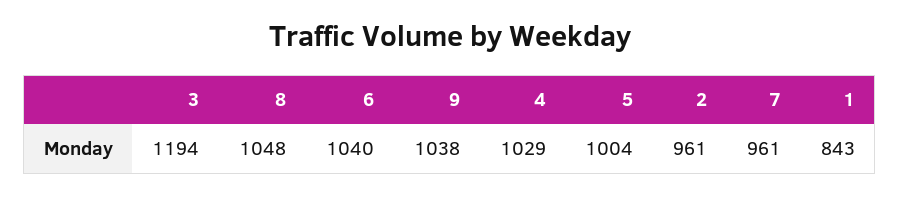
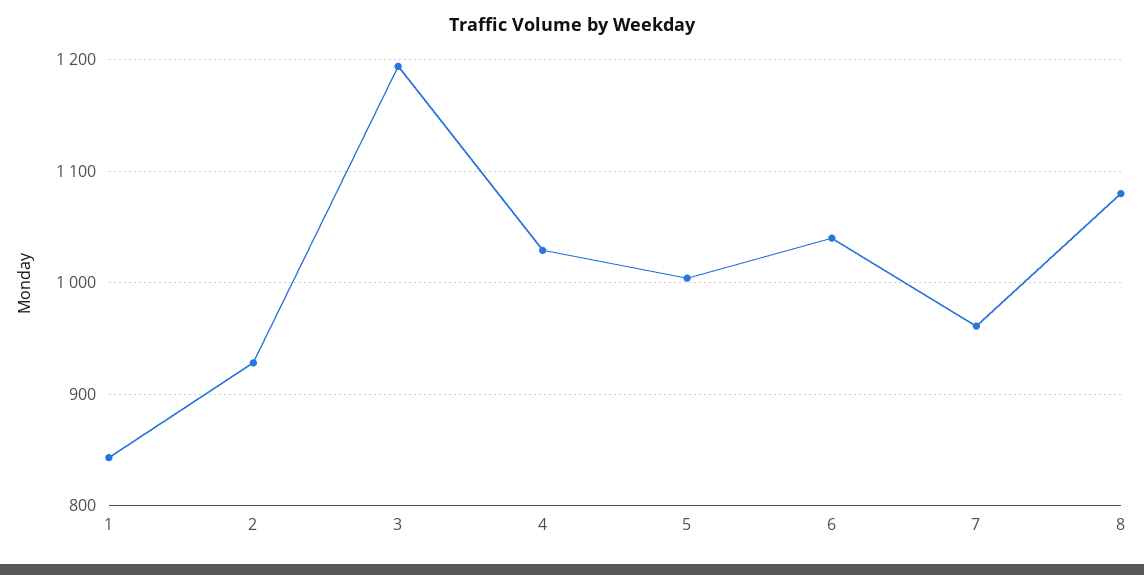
  {
    "3": 1194,
-   "8": 1048,
+   "8": 1080,
    "6": 1040,
-   "9": 1038,
    "4": 1029,
    "5": 1004,
-   "2": 961,
+   "2": 930,
    "7": 961,
    "1": 843
  }

